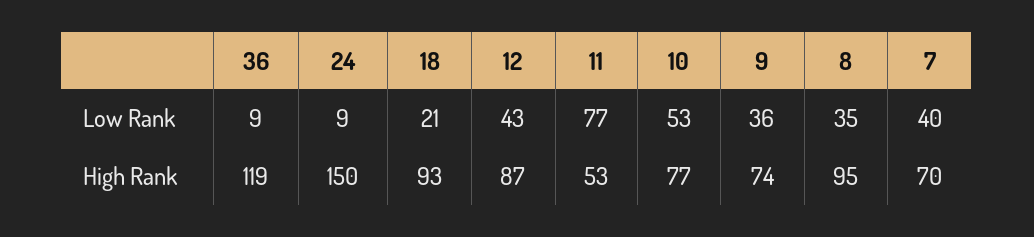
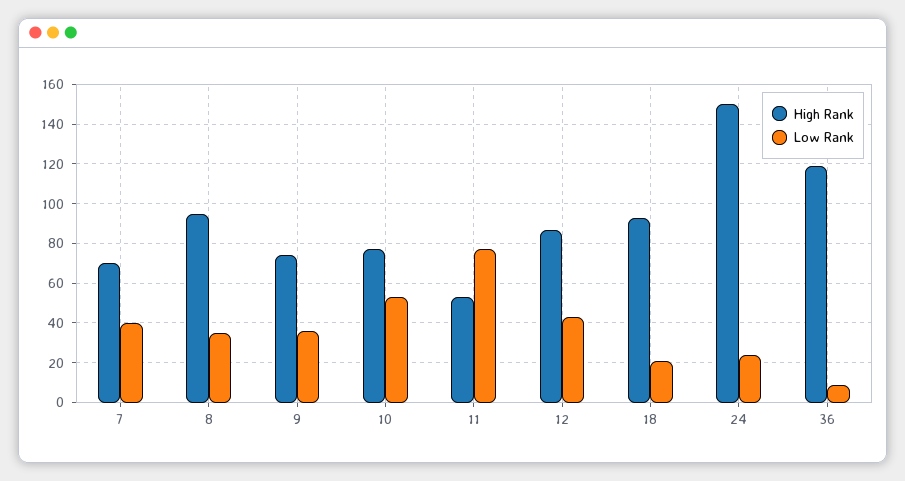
  {
    "Low Rank": {
      "36": 9,
-     "24": 9,
+     "24": 25,
      "18": 21,
      "12": 43,
      "11": 77,
      "10": 53,
      "9": 36,
      "8": 35,
      "7": 40
    },
    "High Rank": {
      "36": 119,
      "24": 150,
      "18": 93,
      "12": 87,
      "11": 53,
      "10": 77,
      "9": 74,
      "8": 95,
      "7": 70
    }
  }

